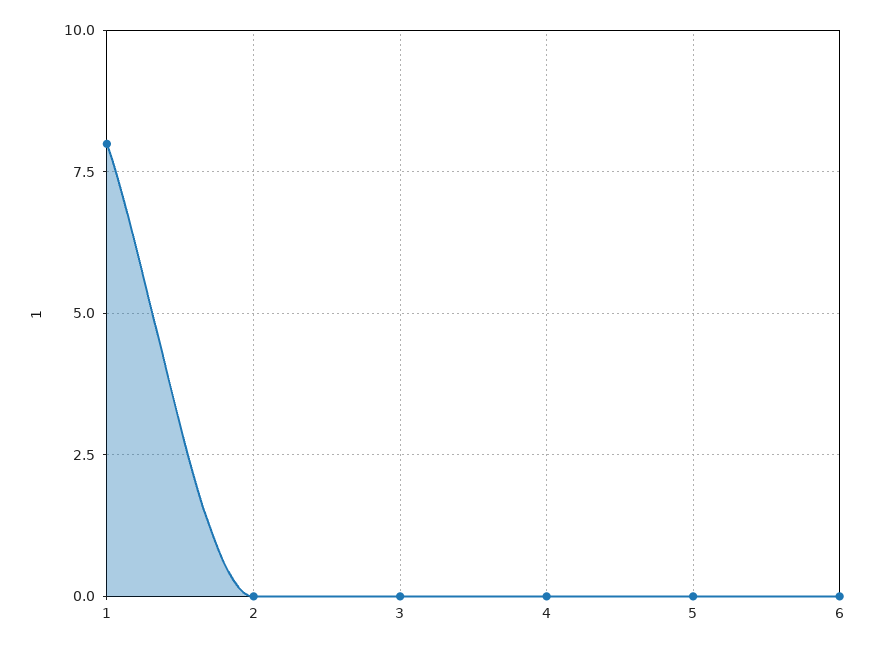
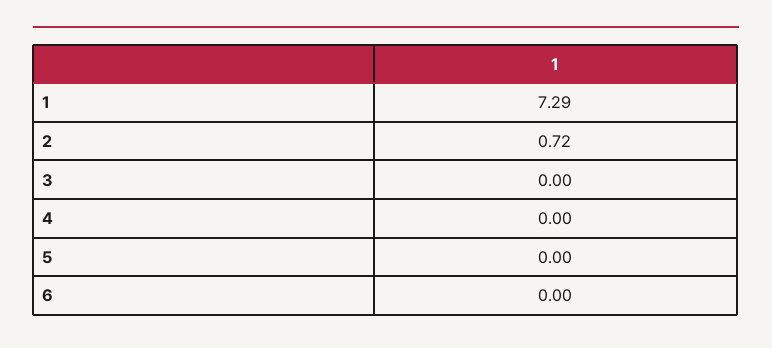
  {
-   "1": 8,
+   "1": 7.29,
-   "2": 0,
+   "2": 0.72,
    "3": 0,
    "4": 0,
    "5": 0,
    "6": 0
  }

